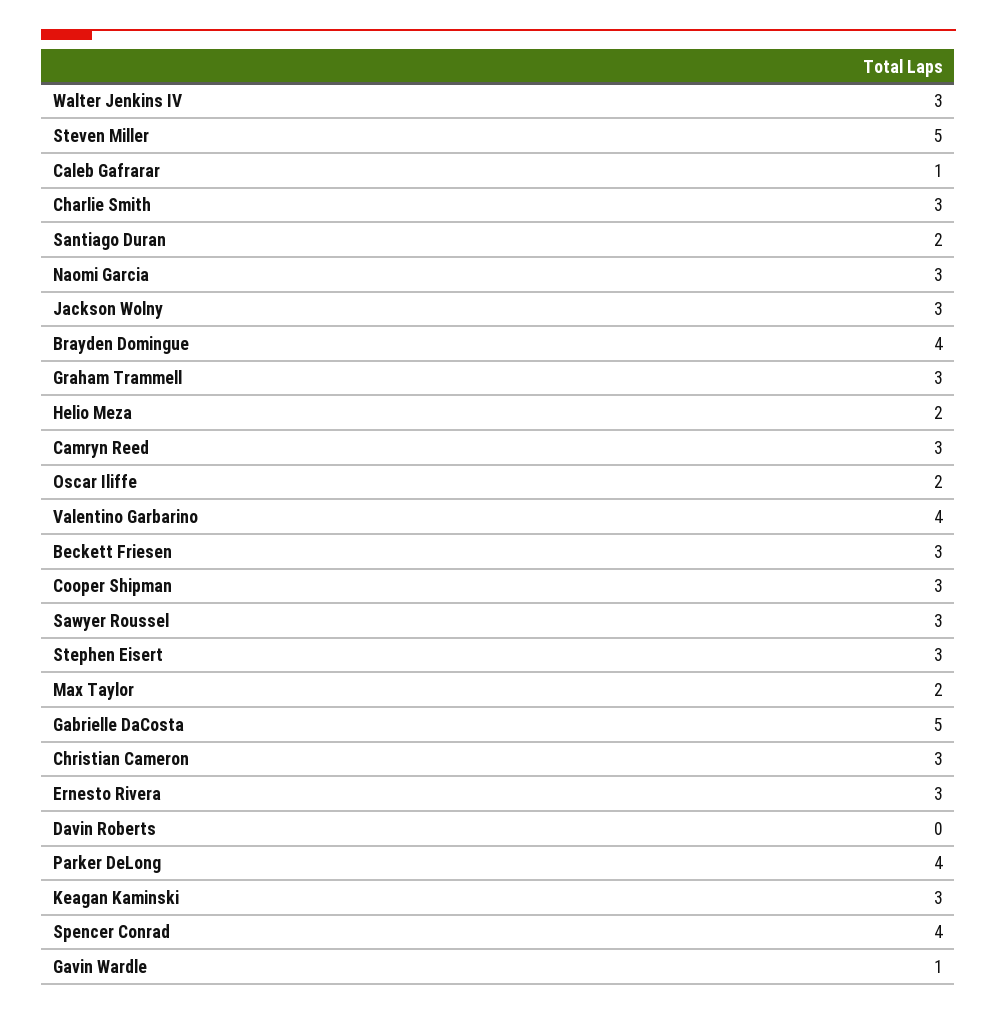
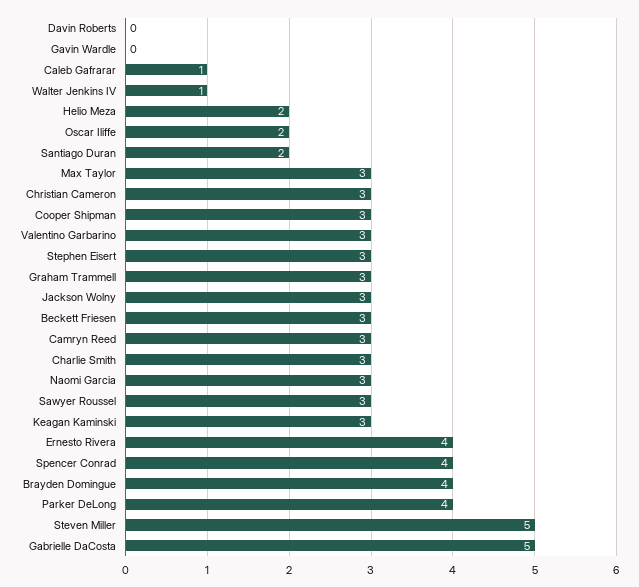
  {
-   "Walter Jenkins IV": 3,
+   "Walter Jenkins IV": 1,
    "Steven Miller": 5,
    "Caleb Gafrarar": 1,
    "Charlie Smith": 3,
    "Santiago Duran": 2,
    "Naomi Garcia": 3,
    "Jackson Wolny": 3,
    "Brayden Domingue": 4,
    "Graham Trammell": 3,
    "Helio Meza": 2,
    "Camryn Reed": 3,
    "Oscar Iliffe": 2,
-   "Valentino Garbarino": 4,
+   "Valentino Garbarino": 3,
    "Beckett Friesen": 3,
    "Cooper Shipman": 3,
    "Sawyer Roussel": 3,
    "Stephen Eisert": 3,
-   "Max Taylor": 2,
+   "Max Taylor": 3,
    "Gabrielle DaCosta": 5,
    "Christian Cameron": 3,
-   "Ernesto Rivera": 3,
+   "Ernesto Rivera": 4,
    "Davin Roberts": 0,
    "Parker DeLong": 4,
    "Keagan Kaminski": 3,
    "Spencer Conrad": 4,
-   "Gavin Wardle": 1
+   "Gavin Wardle": 0
  }

